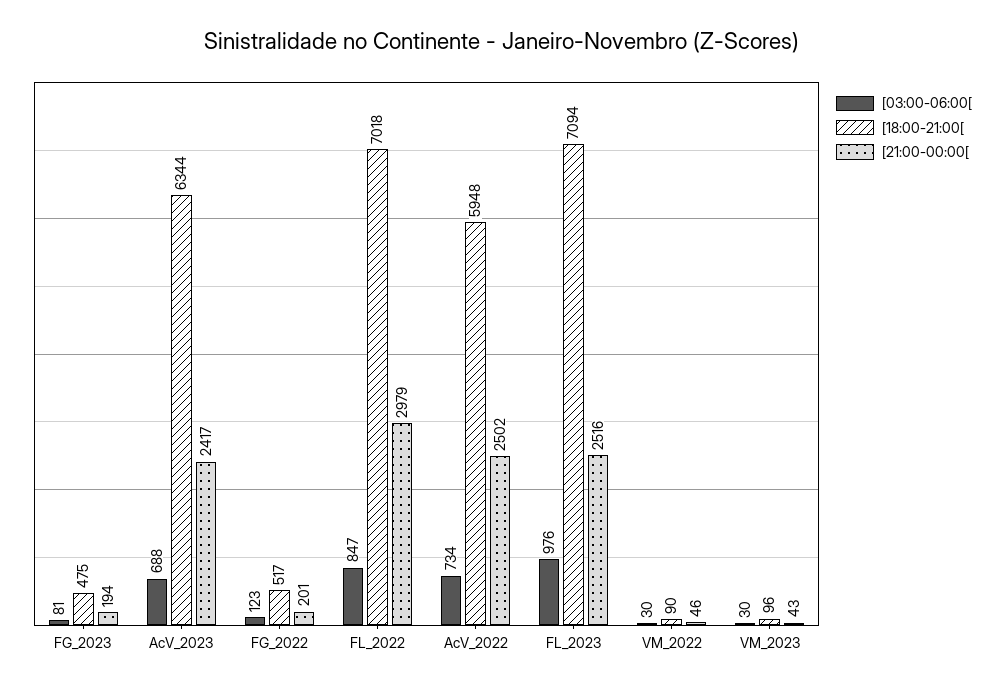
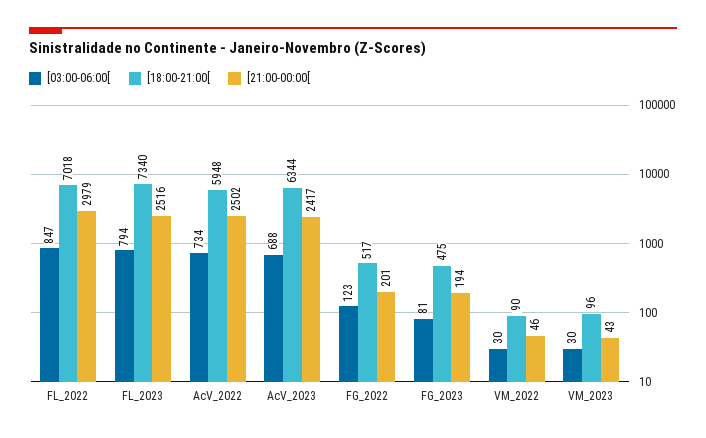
  {
    "[03:00-06:00[": {
      "FG_2023": 81,
      "AcV_2023": 688,
      "FG_2022": 123,
      "FL_2022": 847,
      "AcV_2022": 734,
-     "FL_2023": 976,
+     "FL_2023": 794,
      "VM_2022": 30,
      "VM_2023": 30
    },
    "[18:00-21:00[": {
      "FG_2023": 475,
      "AcV_2023": 6344,
      "FG_2022": 517,
      "FL_2022": 7018,
      "AcV_2022": 5948,
-     "FL_2023": 7094,
+     "FL_2023": 7340,
      "VM_2022": 90,
      "VM_2023": 96
    },
    "[21:00-00:00[": {
      "FG_2023": 194,
      "AcV_2023": 2417,
      "FG_2022": 201,
      "FL_2022": 2979,
      "AcV_2022": 2502,
      "FL_2023": 2516,
      "VM_2022": 46,
      "VM_2023": 43
    }
  }

